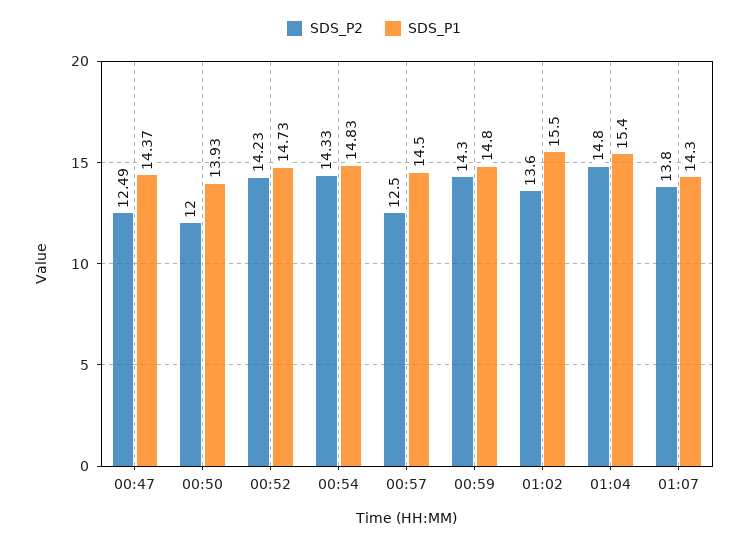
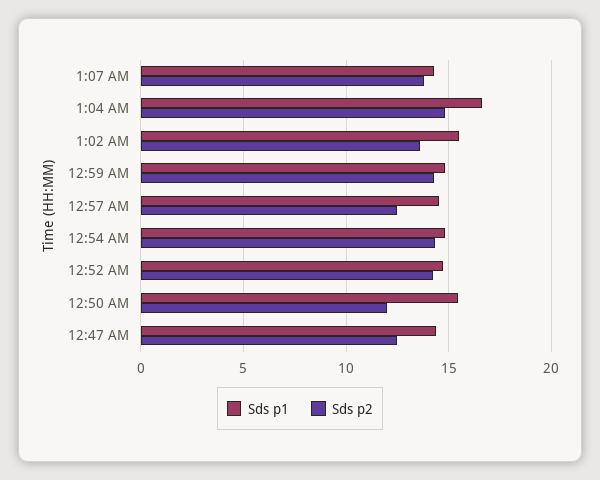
  {
    "SDS_P2": {
      "00:47": 12.49,
      "00:50": 12,
      "00:52": 14.23,
      "00:54": 14.33,
      "00:57": 12.5,
      "00:59": 14.3,
      "01:02": 13.6,
      "01:04": 14.8,
      "01:07": 13.8
    },
    "SDS_P1": {
      "00:47": 14.37,
-     "00:50": 13.93,
+     "00:50": 15.5,
      "00:52": 14.73,
      "00:54": 14.83,
      "00:57": 14.5,
      "00:59": 14.8,
      "01:02": 15.5,
-     "01:04": 15.4,
+     "01:04": 16.5,
      "01:07": 14.3
    }
  }

